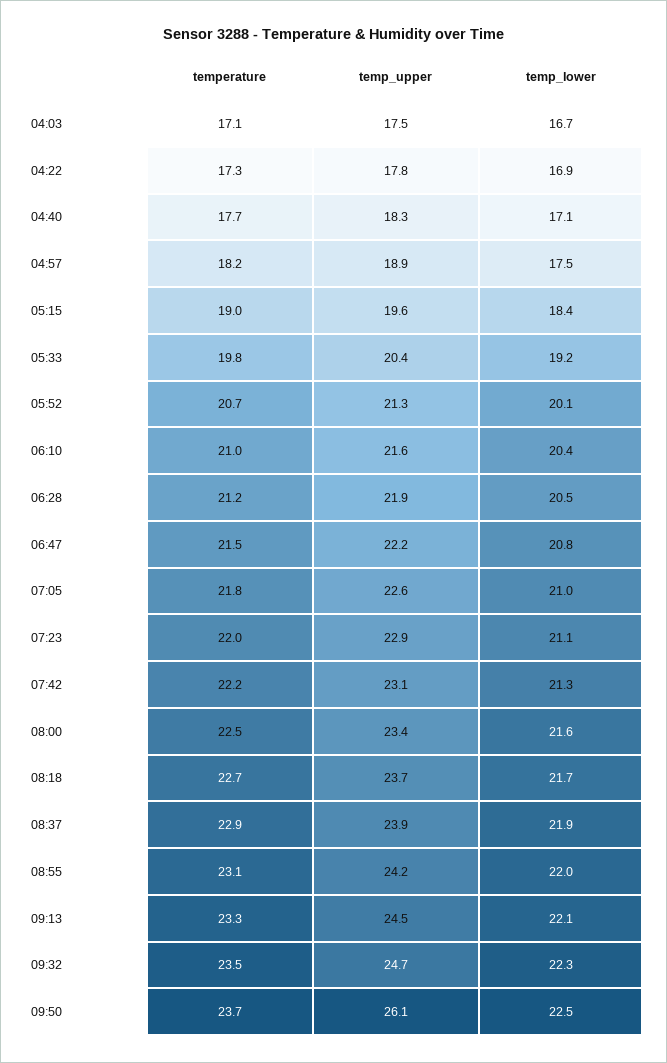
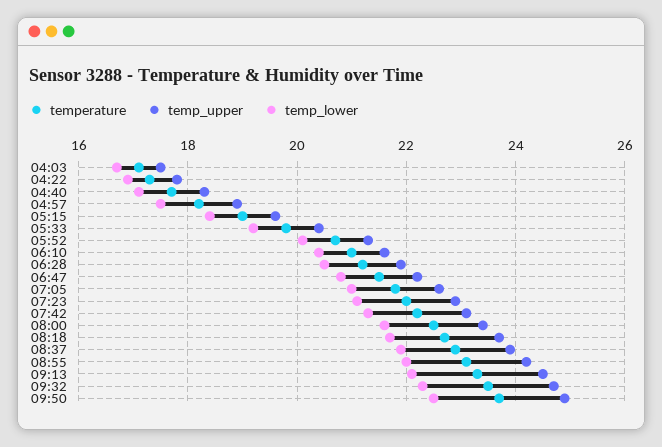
  {
    "temperature": {
      "04:03": 17.1,
      "04:22": 17.3,
      "04:40": 17.7,
      "04:57": 18.2,
      "05:15": 19,
      "05:33": 19.8,
      "05:52": 20.7,
      "06:10": 21,
      "06:28": 21.2,
      "06:47": 21.5,
      "07:05": 21.8,
      "07:23": 22,
      "07:42": 22.2,
      "08:00": 22.5,
      "08:18": 22.7,
      "08:37": 22.9,
      "08:55": 23.1,
      "09:13": 23.3,
      "09:32": 23.5,
      "09:50": 23.7
    },
    "temp_upper": {
      "04:03": 17.5,
      "04:22": 17.8,
      "04:40": 18.3,
      "04:57": 18.9,
      "05:15": 19.6,
      "05:33": 20.4,
      "05:52": 21.3,
      "06:10": 21.6,
      "06:28": 21.9,
      "06:47": 22.2,
      "07:05": 22.6,
      "07:23": 22.9,
      "07:42": 23.1,
      "08:00": 23.4,
      "08:18": 23.7,
      "08:37": 23.9,
      "08:55": 24.2,
      "09:13": 24.5,
      "09:32": 24.7,
-     "09:50": 26.1
+     "09:50": 25
    },
    "temp_lower": {
      "04:03": 16.7,
      "04:22": 16.9,
      "04:40": 17.1,
      "04:57": 17.5,
      "05:15": 18.4,
      "05:33": 19.2,
      "05:52": 20.1,
      "06:10": 20.4,
      "06:28": 20.5,
      "06:47": 20.8,
      "07:05": 21,
      "07:23": 21.1,
      "07:42": 21.3,
      "08:00": 21.6,
      "08:18": 21.7,
      "08:37": 21.9,
      "08:55": 22,
      "09:13": 22.1,
      "09:32": 22.3,
      "09:50": 22.5
    }
  }

